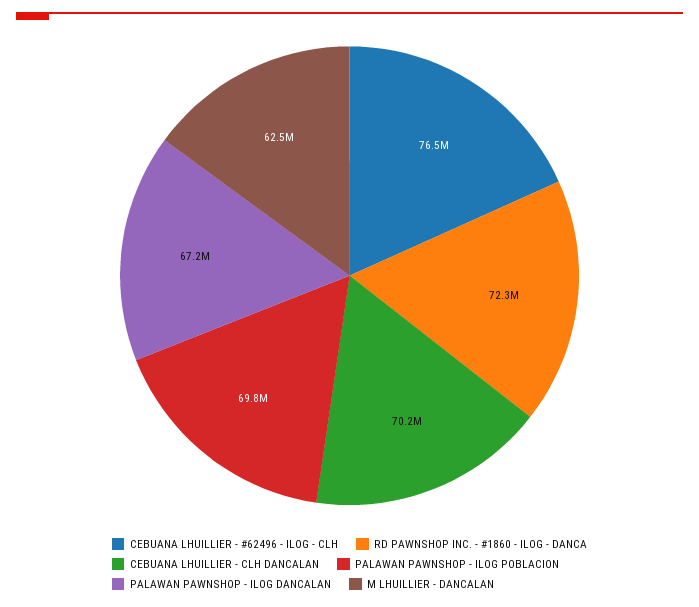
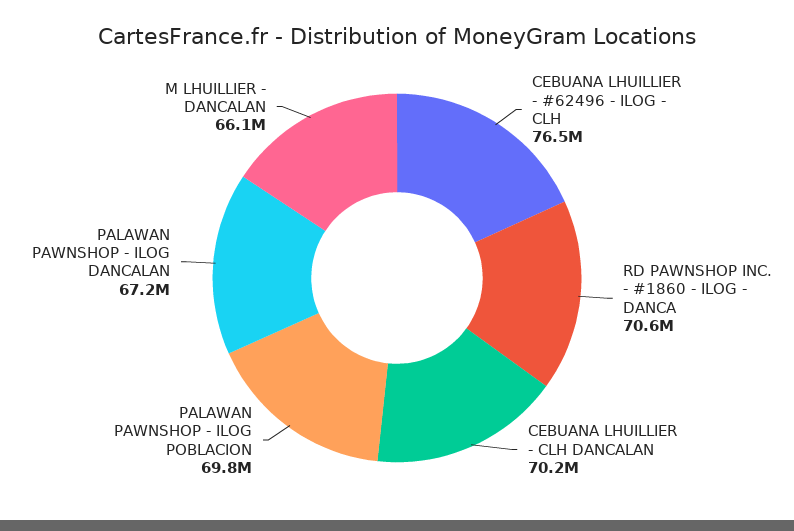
  {
    "CEBUANA LHUILLIER - #62496 - ILOG - CLH": 76500000,
-   "RD PAWNSHOP INC. - #1860 - ILOG - DANCA": 72300000,
+   "RD PAWNSHOP INC. - #1860 - ILOG - DANCA": 70600000,
    "CEBUANA LHUILLIER - CLH DANCALAN": 70200000,
    "PALAWAN PAWNSHOP - ILOG POBLACION": 69800000,
    "PALAWAN PAWNSHOP - ILOG DANCALAN": 67200000,
-   "M LHUILLIER - DANCALAN": 62500000
+   "M LHUILLIER - DANCALAN": 66100000
  }

